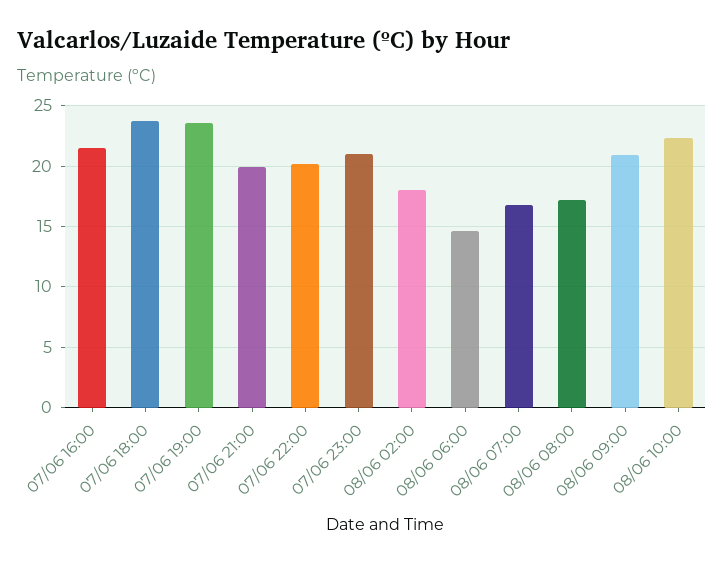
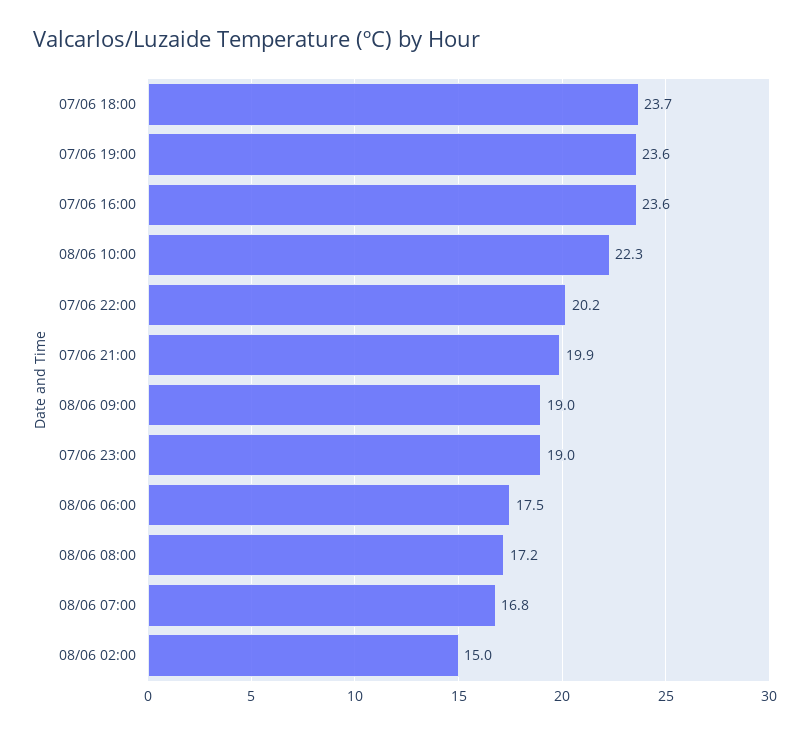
  {
-   "07/06 16:00": 21.5,
+   "07/06 16:00": 23.6,
    "07/06 18:00": 23.7,
    "07/06 19:00": 23.6,
    "07/06 21:00": 19.9,
    "07/06 22:00": 20.2,
-   "07/06 23:00": 21,
+   "07/06 23:00": 19,
-   "08/06 02:00": 18,
+   "08/06 02:00": 15,
-   "08/06 06:00": 14.5,
+   "08/06 06:00": 17.5,
    "08/06 07:00": 16.8,
    "08/06 08:00": 17.2,
-   "08/06 09:00": 21,
+   "08/06 09:00": 19,
    "08/06 10:00": 22.3
  }

